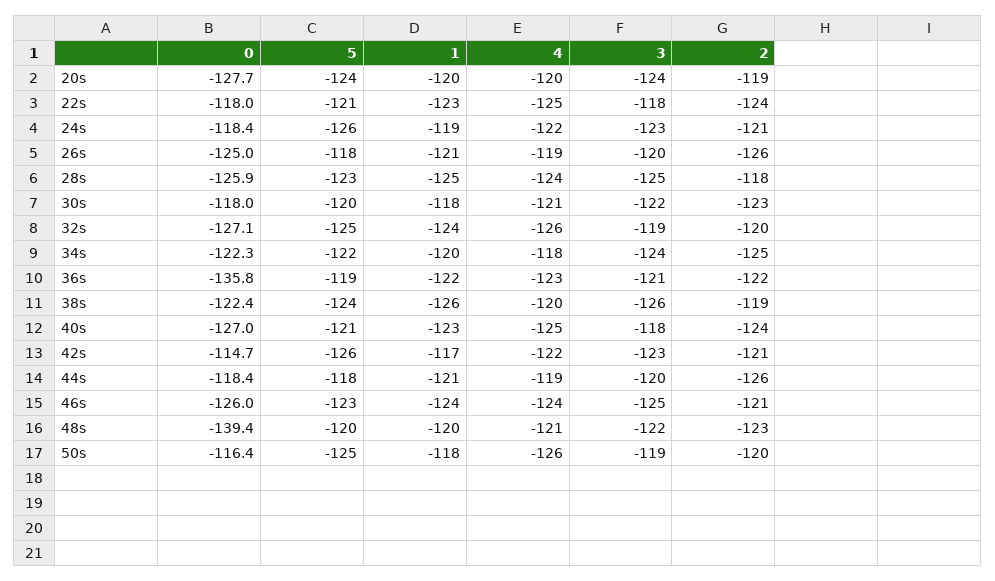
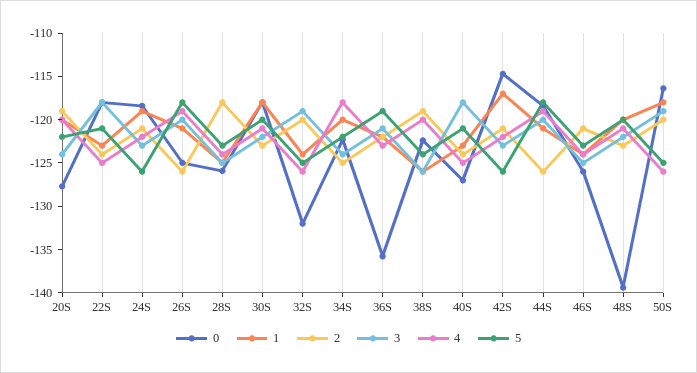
  {
    "0": {
      "20s": -127.7,
      "22s": -118,
      "24s": -118.4,
      "26s": -125,
      "28s": -125.9,
      "30s": -118,
-     "32s": -127.1,
+     "32s": -132,
      "34s": -122.3,
      "36s": -135.8,
      "38s": -122.4,
      "40s": -127,
      "42s": -114.7,
      "44s": -118.4,
      "46s": -126,
      "48s": -139.4,
      "50s": -116.4
    },
    "5": {
-     "20s": -124,
+     "20s": -122,
      "22s": -121,
      "24s": -126,
      "26s": -118,
      "28s": -123,
      "30s": -120,
      "32s": -125,
      "34s": -122,
      "36s": -119,
      "38s": -124,
      "40s": -121,
      "42s": -126,
      "44s": -118,
      "46s": -123,
      "48s": -120,
      "50s": -125
    },
    "1": {
      "20s": -120,
      "22s": -123,
      "24s": -119,
      "26s": -121,
      "28s": -125,
      "30s": -118,
      "32s": -124,
      "34s": -120,
      "36s": -122,
      "38s": -126,
      "40s": -123,
      "42s": -117,
      "44s": -121,
      "46s": -124,
      "48s": -120,
      "50s": -118
    },
    "4": {
      "20s": -120,
      "22s": -125,
      "24s": -122,
      "26s": -119,
      "28s": -124,
      "30s": -121,
      "32s": -126,
      "34s": -118,
      "36s": -123,
      "38s": -120,
      "40s": -125,
      "42s": -122,
      "44s": -119,
      "46s": -124,
      "48s": -121,
      "50s": -126
    },
    "3": {
      "20s": -124,
      "22s": -118,
      "24s": -123,
      "26s": -120,
      "28s": -125,
      "30s": -122,
      "32s": -119,
      "34s": -124,
      "36s": -121,
      "38s": -126,
      "40s": -118,
      "42s": -123,
      "44s": -120,
      "46s": -125,
      "48s": -122,
      "50s": -119
    },
    "2": {
      "20s": -119,
      "22s": -124,
      "24s": -121,
      "26s": -126,
      "28s": -118,
      "30s": -123,
      "32s": -120,
      "34s": -125,
      "36s": -122,
      "38s": -119,
      "40s": -124,
      "42s": -121,
      "44s": -126,
      "46s": -121,
      "48s": -123,
      "50s": -120
    }
  }

